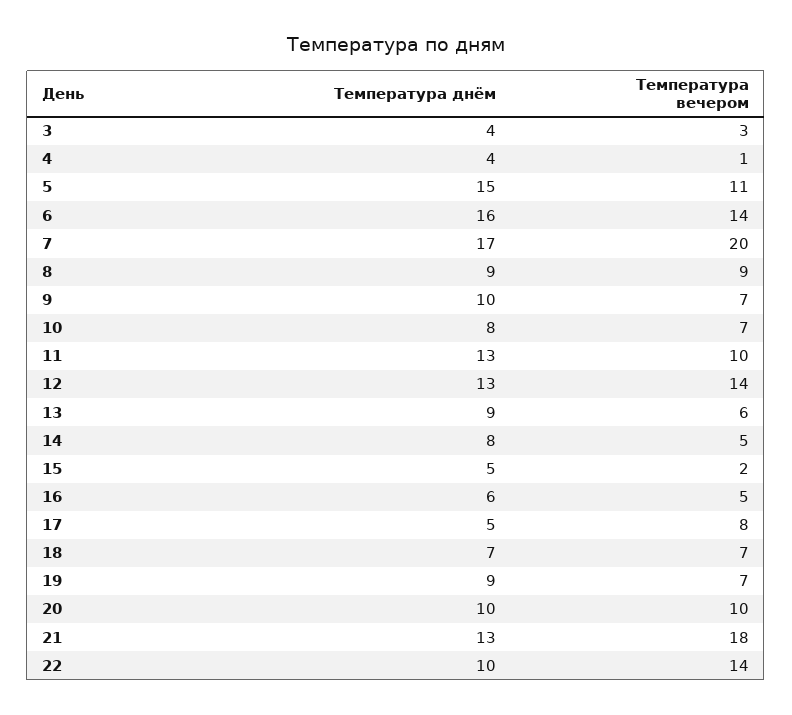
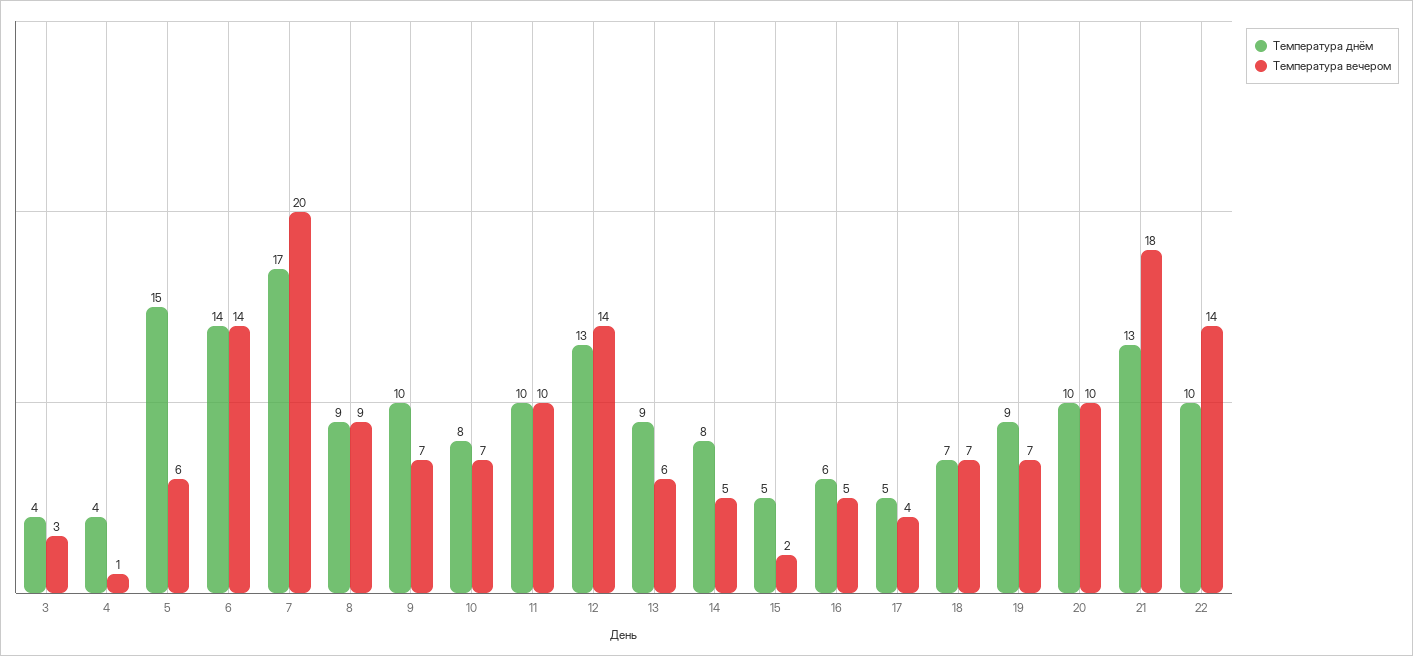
  {
    "Температура днём": {
      "3": 4,
      "4": 4,
      "5": 15,
-     "6": 16,
+     "6": 14,
      "7": 17,
      "8": 9,
      "9": 10,
      "10": 8,
-     "11": 13,
+     "11": 10,
      "12": 13,
      "13": 9,
      "14": 8,
      "15": 5,
      "16": 6,
      "17": 5,
      "18": 7,
      "19": 9,
      "20": 10,
      "21": 13,
      "22": 10
    },
    "Температура вечером": {
      "3": 3,
      "4": 1,
-     "5": 11,
+     "5": 6,
      "6": 14,
      "7": 20,
      "8": 9,
      "9": 7,
      "10": 7,
      "11": 10,
      "12": 14,
      "13": 6,
      "14": 5,
      "15": 2,
      "16": 5,
-     "17": 8,
+     "17": 4,
      "18": 7,
      "19": 7,
      "20": 10,
      "21": 18,
      "22": 14
    }
  }

